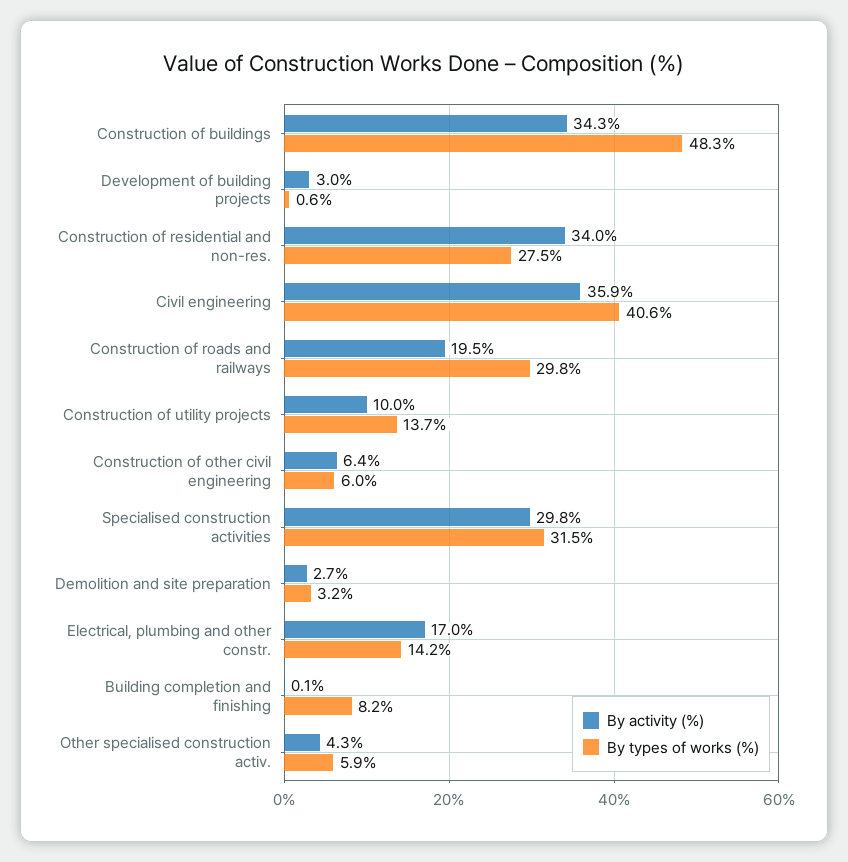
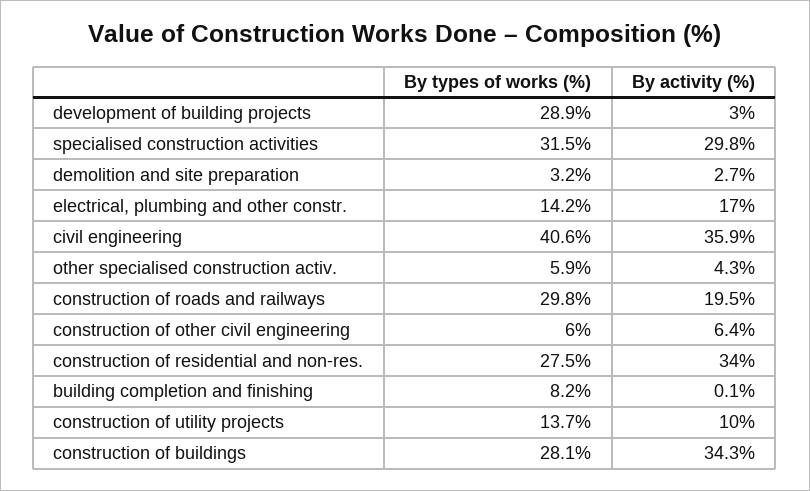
  {
    "By activity (%)": {
      "Construction of buildings": 34.3,
      "Development of building projects": 3,
      "Construction of residential and non-res.": 34,
      "Civil engineering": 35.9,
      "Construction of roads and railways": 19.5,
      "Construction of utility projects": 10,
      "Construction of other civil engineering": 6.4,
      "Specialised construction activities": 29.8,
      "Demolition and site preparation": 2.7,
      "Electrical, plumbing and other constr.": 17,
      "Building completion and finishing": 0.1,
      "Other specialised construction activ.": 4.3
    },
    "By types of works (%)": {
-     "Construction of buildings": 48.3,
+     "Construction of buildings": 28.1,
-     "Development of building projects": 0.6,
+     "Development of building projects": 28.9,
      "Construction of residential and non-res.": 27.5,
      "Civil engineering": 40.6,
      "Construction of roads and railways": 29.8,
      "Construction of utility projects": 13.7,
      "Construction of other civil engineering": 6,
      "Specialised construction activities": 31.5,
      "Demolition and site preparation": 3.2,
      "Electrical, plumbing and other constr.": 14.2,
      "Building completion and finishing": 8.2,
      "Other specialised construction activ.": 5.9
    }
  }

